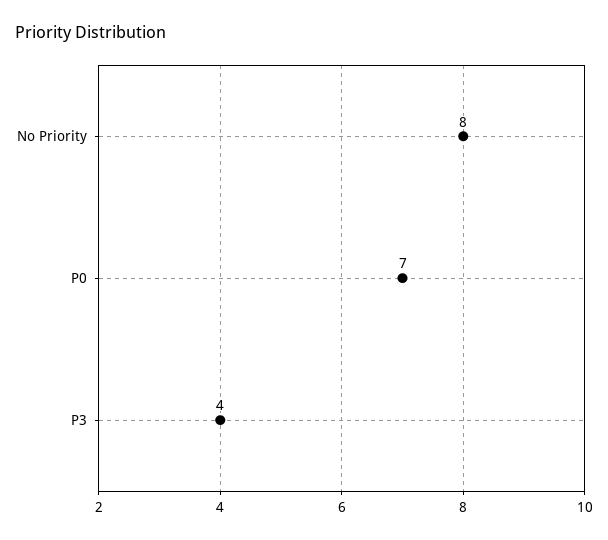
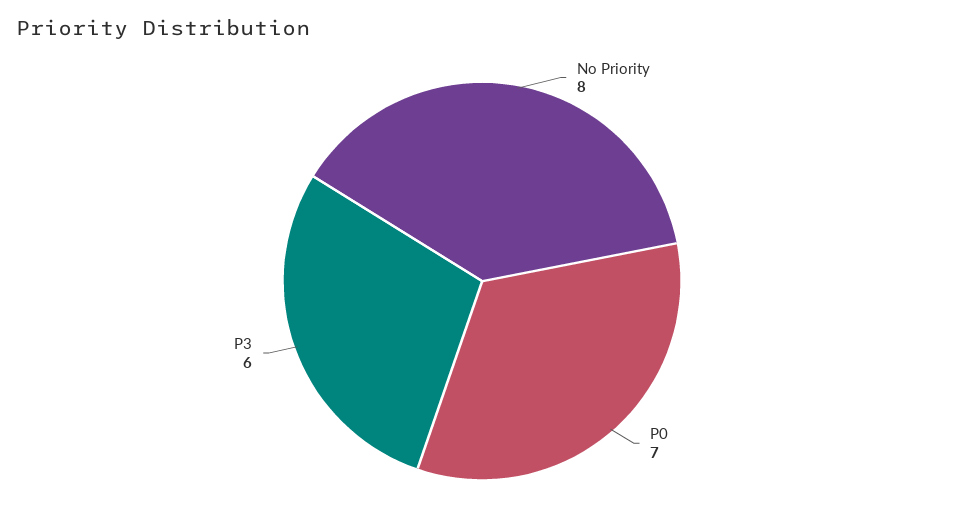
  {
    "No Priority": 8,
    "P0": 7,
-   "P3": 4
+   "P3": 6
  }

